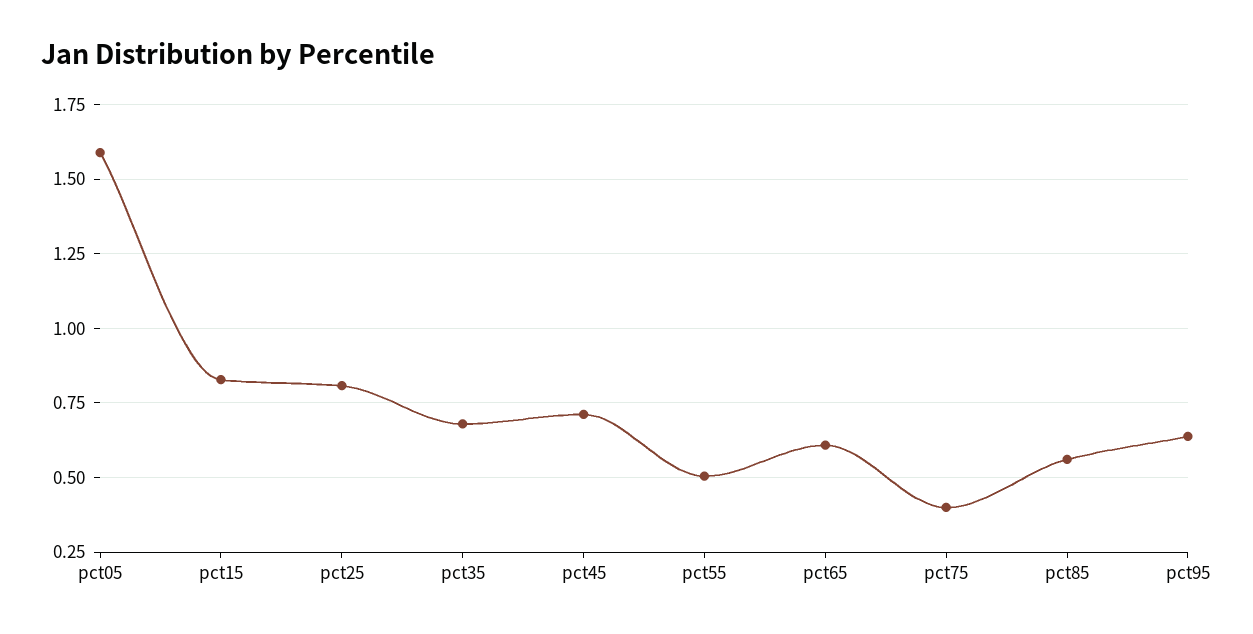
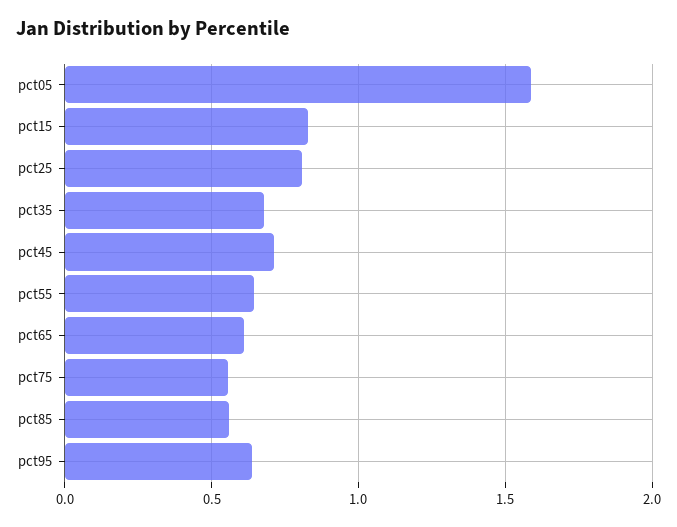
  {
    "pct05": 1.6,
    "pct15": 0.825,
    "pct25": 0.8,
    "pct35": 0.675,
    "pct45": 0.7,
-   "pct55": 0.5,
+   "pct55": 0.65,
    "pct65": 0.6,
-   "pct75": 0.4,
+   "pct75": 0.55,
    "pct85": 0.55,
    "pct95": 0.65
  }

